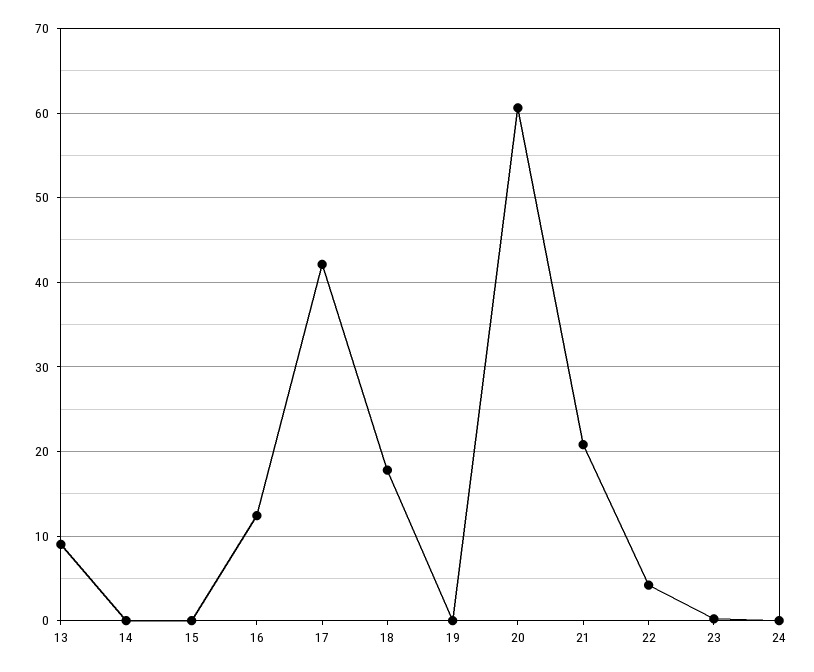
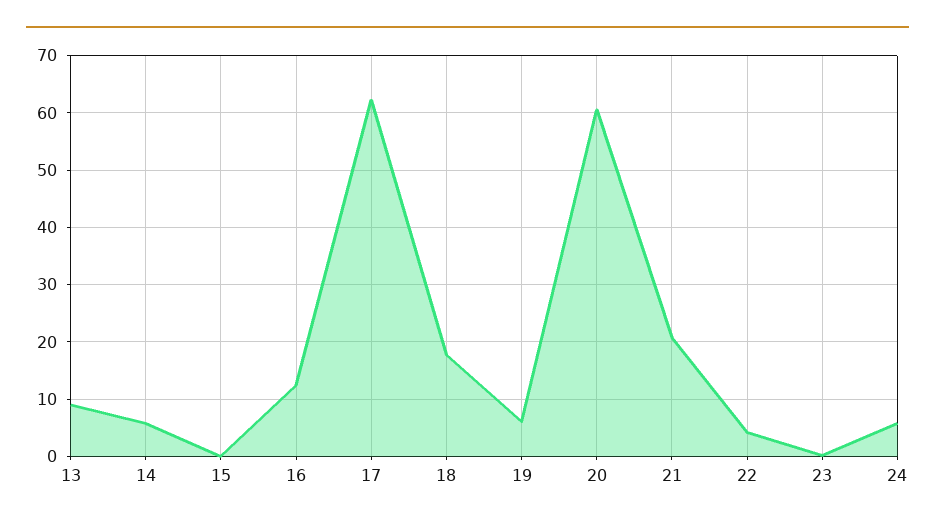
  {
    "13": 9,
-   "14": 0,
+   "14": 6,
    "15": 0,
    "16": 12,
-   "17": 42,
+   "17": 62,
    "18": 18,
-   "19": 0,
+   "19": 6,
    "20": 61,
    "21": 21,
    "22": 4,
    "23": 0,
-   "24": 0
+   "24": 6
  }

